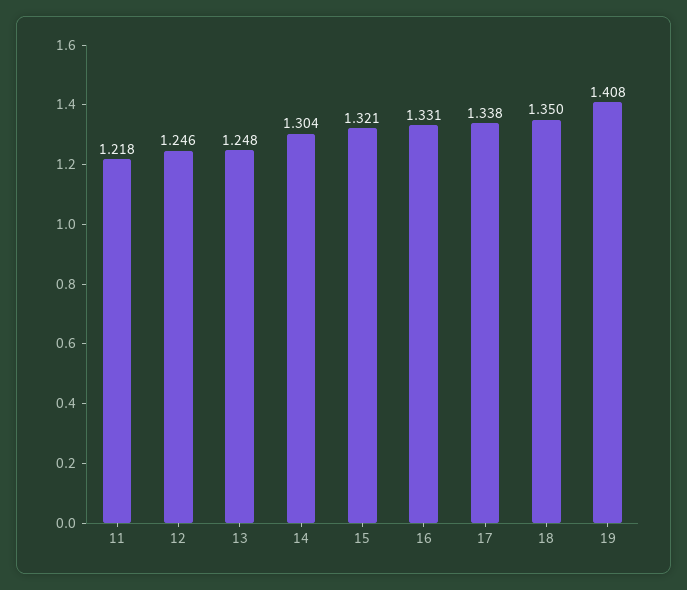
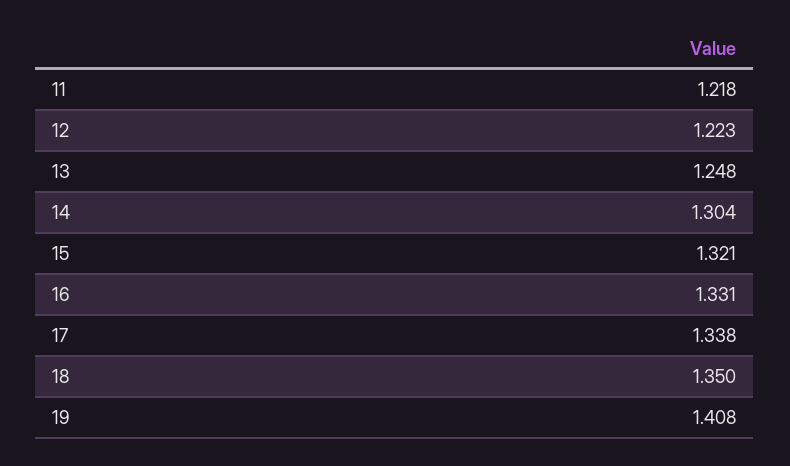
  {
    "11": 1.218,
-   "12": 1.246,
+   "12": 1.223,
    "13": 1.248,
    "14": 1.304,
    "15": 1.321,
    "16": 1.331,
    "17": 1.338,
    "18": 1.35,
    "19": 1.408
  }

